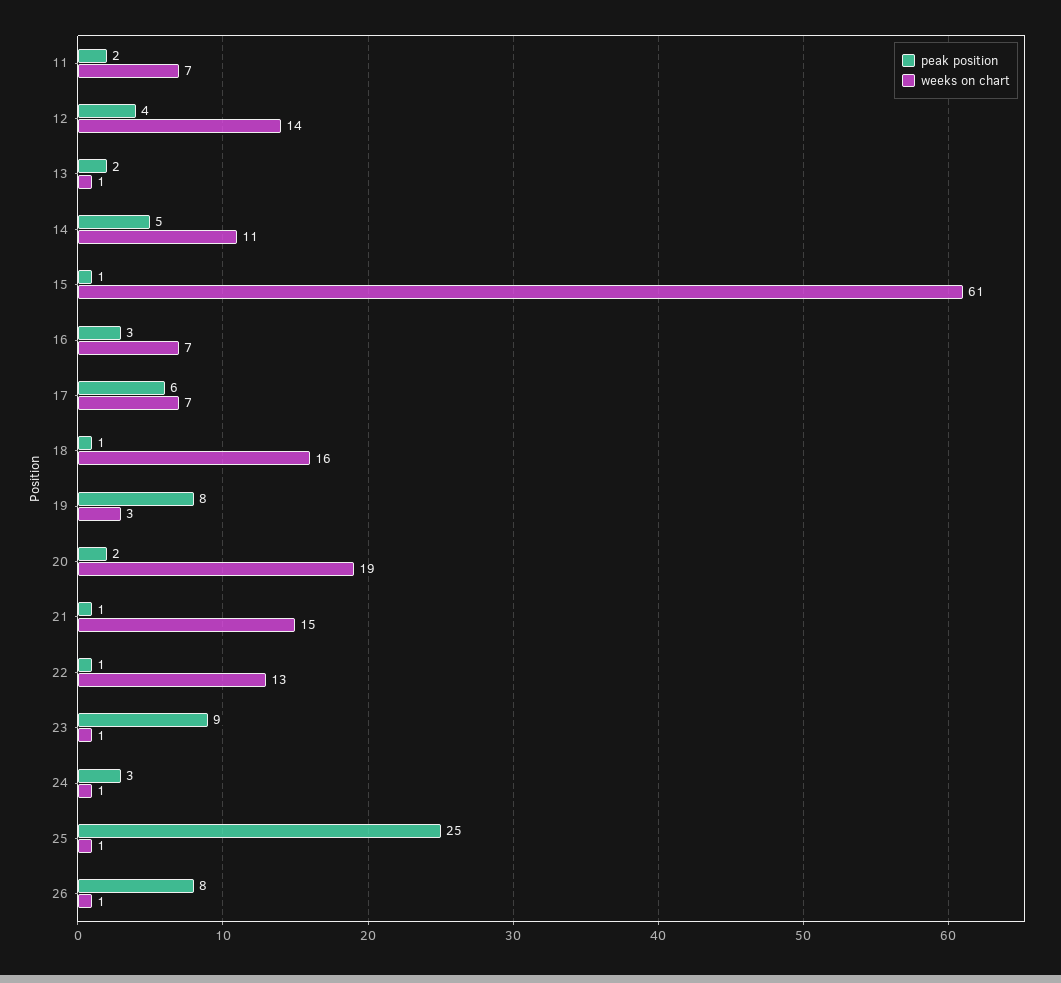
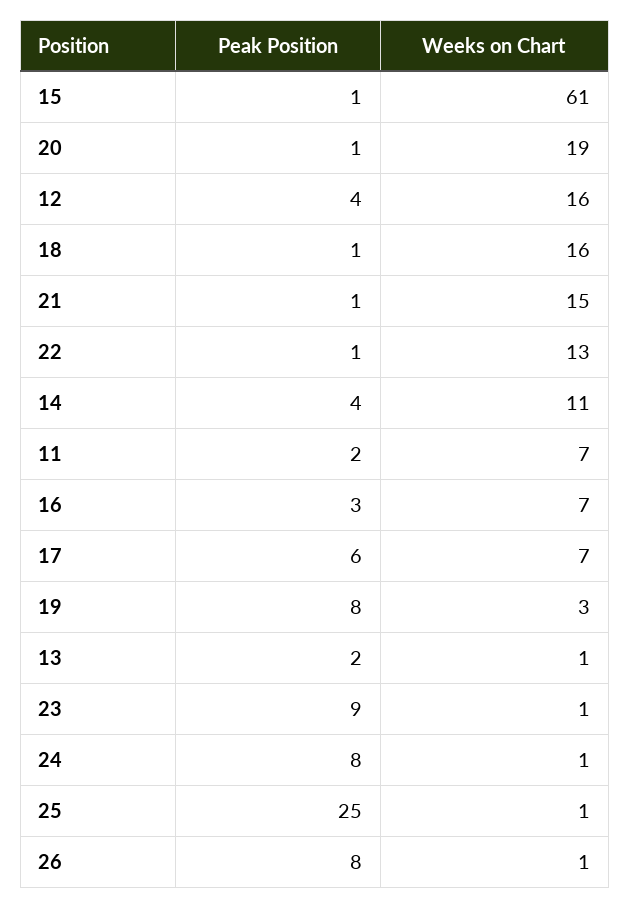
  {
    "peak position": {
      "11": 2,
      "12": 4,
      "13": 2,
-     "14": 5,
+     "14": 4,
      "15": 1,
      "16": 3,
      "17": 6,
      "18": 1,
      "19": 8,
-     "20": 2,
+     "20": 1,
      "21": 1,
      "22": 1,
      "23": 9,
-     "24": 3,
+     "24": 8,
      "25": 25,
      "26": 8
    },
    "weeks on chart": {
      "11": 7,
-     "12": 14,
+     "12": 16,
      "13": 1,
      "14": 11,
      "15": 61,
      "16": 7,
      "17": 7,
      "18": 16,
      "19": 3,
      "20": 19,
      "21": 15,
      "22": 13,
      "23": 1,
      "24": 1,
      "25": 1,
      "26": 1
    }
  }

